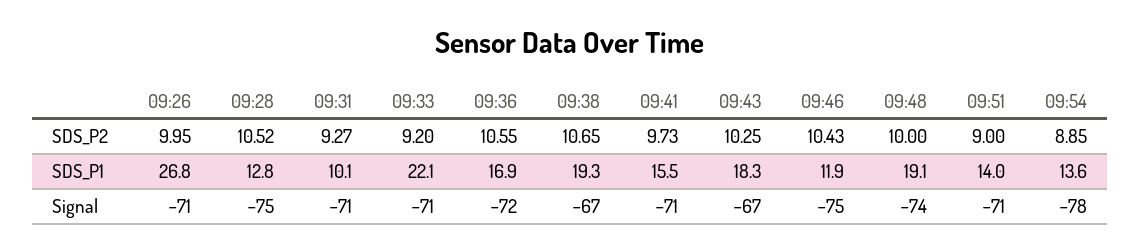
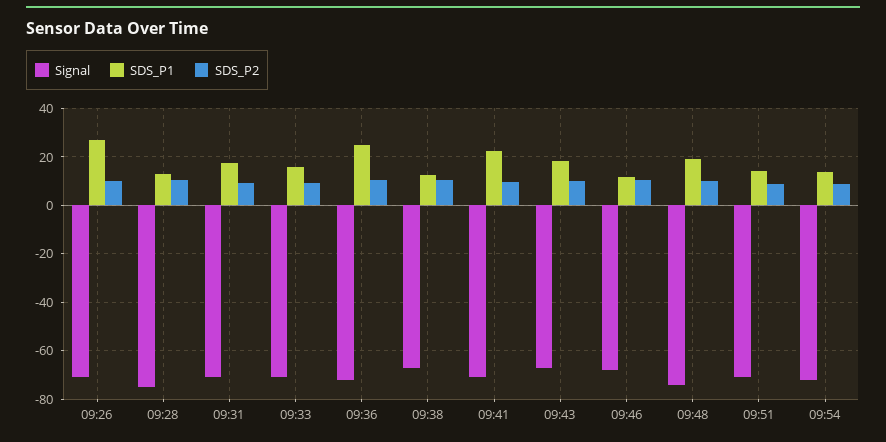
  {
    "SDS_P2": {
      "09:26": 9.95,
      "09:28": 10.52,
      "09:31": 9.27,
      "09:33": 9.2,
      "09:36": 10.55,
      "09:38": 10.65,
      "09:41": 9.73,
      "09:43": 10.25,
      "09:46": 10.43,
      "09:48": 10,
      "09:51": 9,
      "09:54": 8.85
    },
    "SDS_P1": {
      "09:26": 26.8,
      "09:28": 12.8,
-     "09:31": 10.1,
+     "09:31": 17.5,
-     "09:33": 22.1,
+     "09:33": 15,
-     "09:36": 16.9,
+     "09:36": 25,
-     "09:38": 19.3,
+     "09:38": 12.5,
-     "09:41": 15.5,
+     "09:41": 22.5,
      "09:43": 18.3,
      "09:46": 11.9,
      "09:48": 19.1,
      "09:51": 14,
      "09:54": 13.6
    },
    "Signal": {
      "09:26": -71,
      "09:28": -75,
      "09:31": -71,
      "09:33": -71,
      "09:36": -72,
      "09:38": -67,
      "09:41": -71,
      "09:43": -67,
-     "09:46": -75,
+     "09:46": -67.5,
      "09:48": -74,
      "09:51": -71,
-     "09:54": -78
+     "09:54": -72.5
    }
  }

